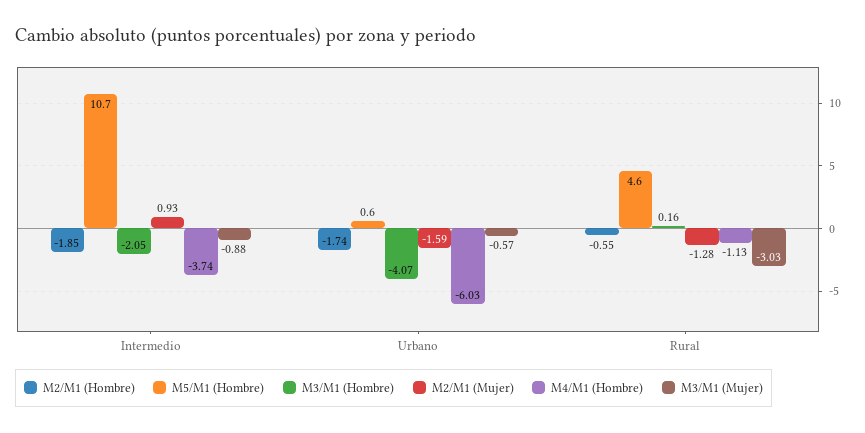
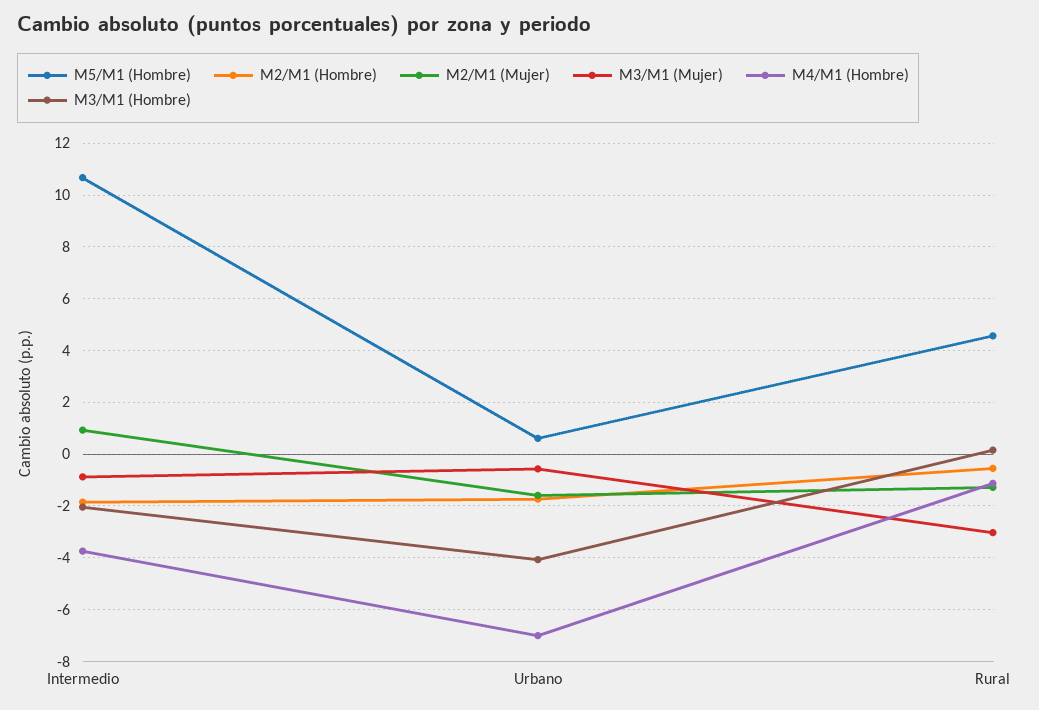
  {
    "M2/M1 (Hombre)": {
      "Intermedio": -1.85,
      "Urbano": -1.74,
      "Rural": -0.55
    },
    "M5/M1 (Hombre)": {
      "Intermedio": 10.7,
      "Urbano": 0.6,
      "Rural": 4.6
    },
    "M3/M1 (Hombre)": {
      "Intermedio": -2.05,
      "Urbano": -4.07,
      "Rural": 0.16
    },
    "M2/M1 (Mujer)": {
      "Intermedio": 0.93,
      "Urbano": -1.59,
      "Rural": -1.28
    },
    "M4/M1 (Hombre)": {
      "Intermedio": -3.74,
-     "Urbano": -6.03,
+     "Urbano": -7,
      "Rural": -1.13
    },
    "M3/M1 (Mujer)": {
      "Intermedio": -0.88,
      "Urbano": -0.57,
      "Rural": -3.03
    }
  }

